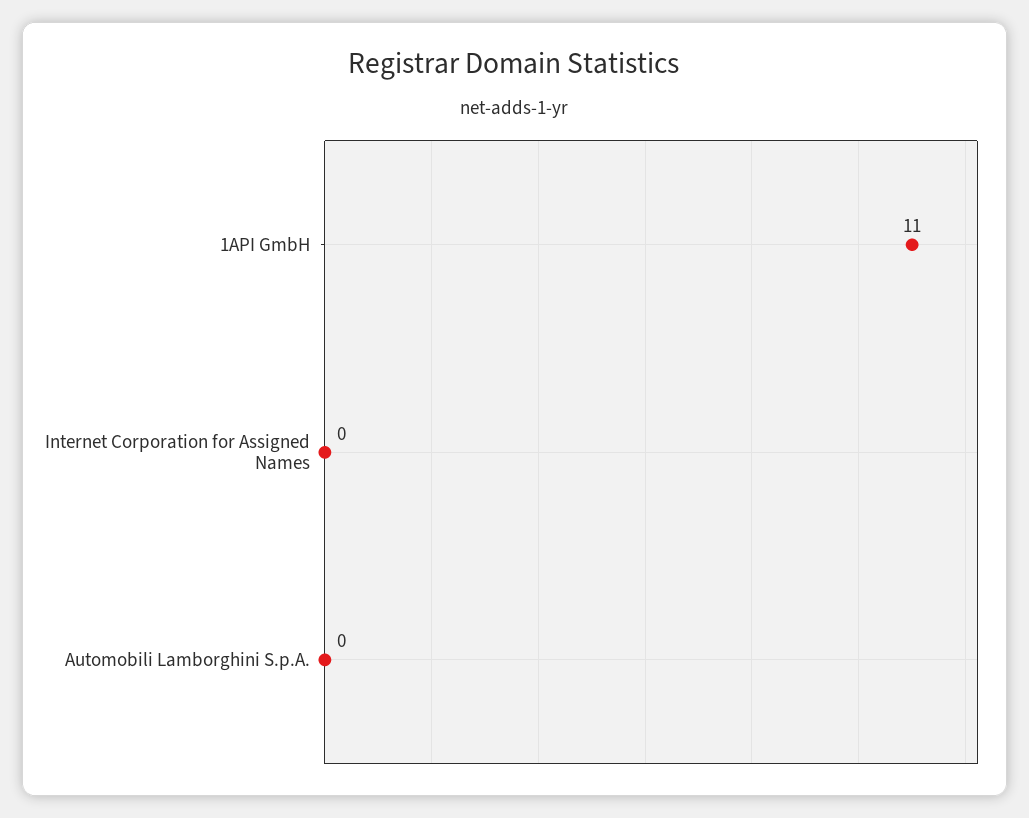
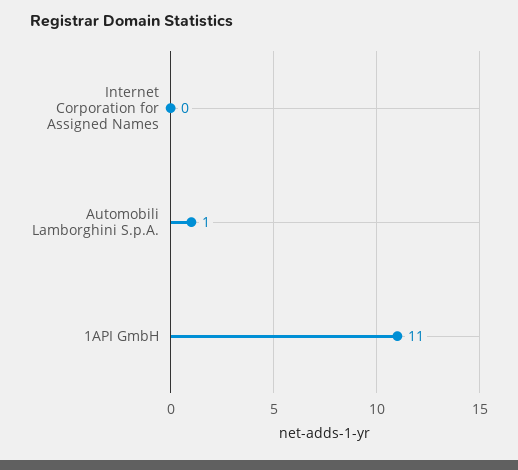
  {
    "1API GmbH": 11,
    "Internet Corporation for Assigned Names": 0,
-   "Automobili Lamborghini S.p.A.": 0
+   "Automobili Lamborghini S.p.A.": 1
  }

